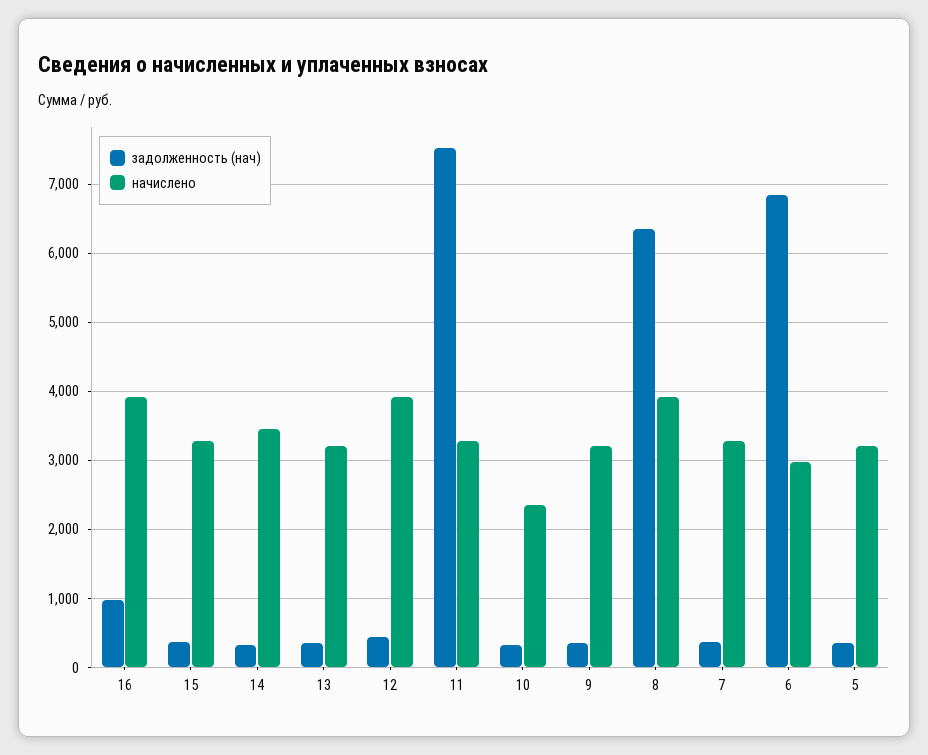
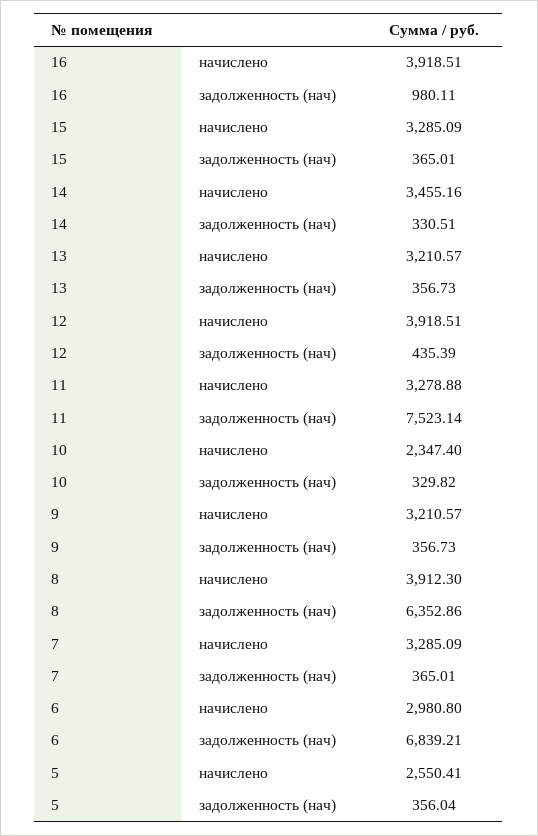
  {
    "задолженность (нач)": {
      "16": 980.11,
      "15": 365.01,
      "14": 330.51,
      "13": 356.73,
      "12": 435.39,
      "11": 7523.14,
      "10": 329.82,
      "9": 356.73,
      "8": 6352.86,
      "7": 365.01,
      "6": 6839.21,
      "5": 356.04
    },
    "начислено": {
      "16": 3918.51,
      "15": 3285.09,
      "14": 3455.16,
      "13": 3210.57,
      "12": 3918.51,
      "11": 3278.88,
      "10": 2347.4,
      "9": 3210.57,
      "8": 3912.3,
      "7": 3285.09,
      "6": 2980.8,
-     "5": 3200
+     "5": 2550.41
    }
  }

